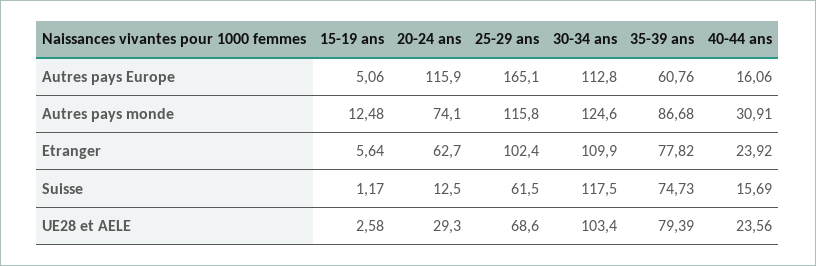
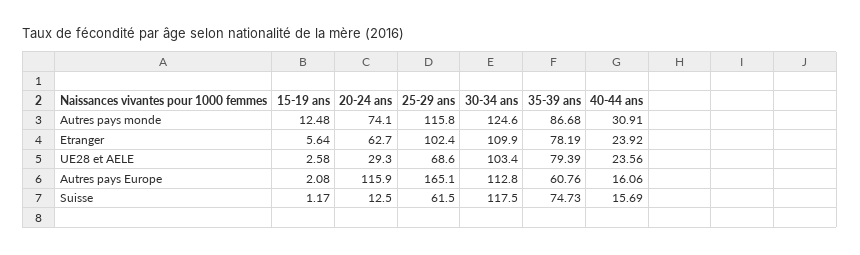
  {
    "15-19 ans": {
-     "Autres pays Europe": 5.06,
+     "Autres pays Europe": 2.08,
      "Autres pays monde": 12.48,
      "Etranger": 5.64,
      "Suisse": 1.17,
      "UE28 et AELE": 2.58
    },
    "20-24 ans": {
      "Autres pays Europe": 115.9,
      "Autres pays monde": 74.1,
      "Etranger": 62.7,
      "Suisse": 12.5,
      "UE28 et AELE": 29.3
    },
    "25-29 ans": {
      "Autres pays Europe": 165.1,
      "Autres pays monde": 115.8,
      "Etranger": 102.4,
      "Suisse": 61.5,
      "UE28 et AELE": 68.6
    },
    "30-34 ans": {
      "Autres pays Europe": 112.8,
      "Autres pays monde": 124.6,
      "Etranger": 109.9,
      "Suisse": 117.5,
      "UE28 et AELE": 103.4
    },
    "35-39 ans": {
      "Autres pays Europe": 60.76,
      "Autres pays monde": 86.68,
-     "Etranger": 77.82,
+     "Etranger": 78.19,
      "Suisse": 74.73,
      "UE28 et AELE": 79.39
    },
    "40-44 ans": {
      "Autres pays Europe": 16.06,
      "Autres pays monde": 30.91,
      "Etranger": 23.92,
      "Suisse": 15.69,
      "UE28 et AELE": 23.56
    }
  }

